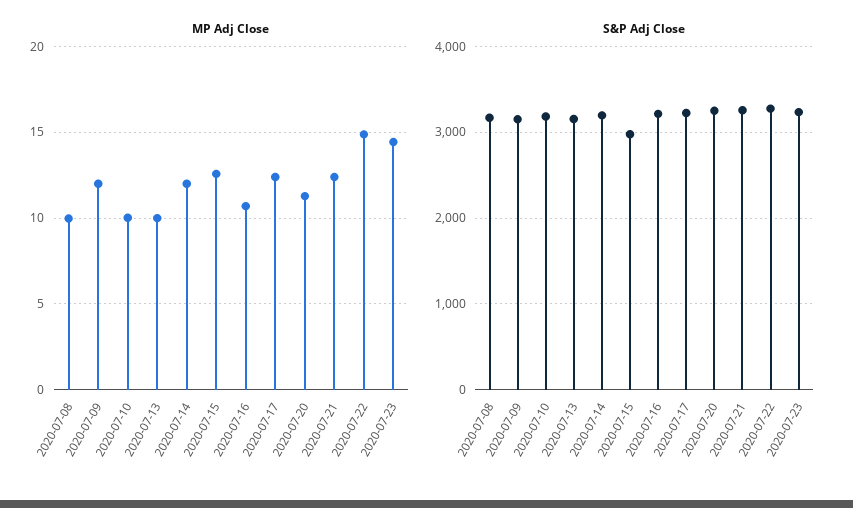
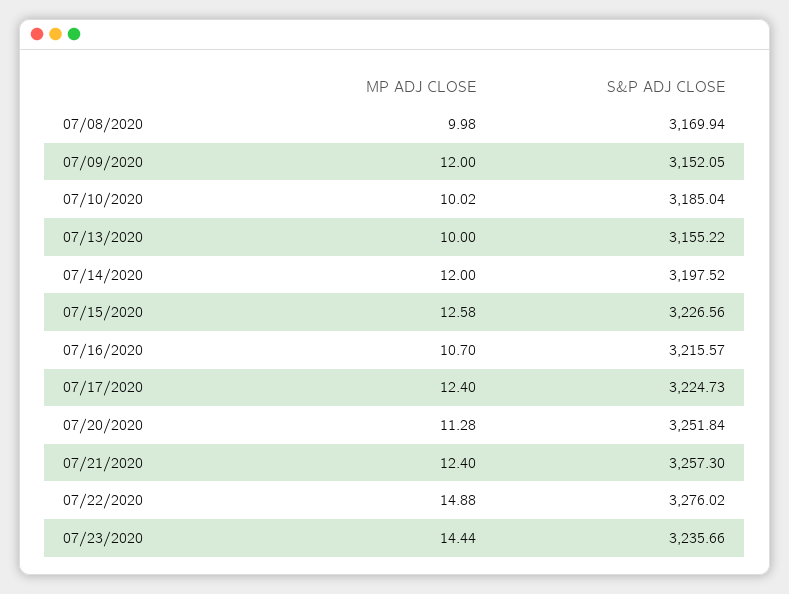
  {
    "MP Adj Close": {
      "2020-07-08": 9.98,
      "2020-07-09": 12,
      "2020-07-10": 10.02,
      "2020-07-13": 10,
      "2020-07-14": 12,
      "2020-07-15": 12.58,
      "2020-07-16": 10.7,
      "2020-07-17": 12.4,
      "2020-07-20": 11.28,
      "2020-07-21": 12.4,
      "2020-07-22": 14.88,
      "2020-07-23": 14.44
    },
    "S&P Adj Close": {
      "2020-07-08": 3169.94,
      "2020-07-09": 3152.05,
      "2020-07-10": 3185.04,
      "2020-07-13": 3155.22,
      "2020-07-14": 3197.52,
-     "2020-07-15": 3000,
+     "2020-07-15": 3226.56,
      "2020-07-16": 3215.57,
      "2020-07-17": 3224.73,
      "2020-07-20": 3251.84,
      "2020-07-21": 3257.3,
      "2020-07-22": 3276.02,
      "2020-07-23": 3235.66
    }
  }

